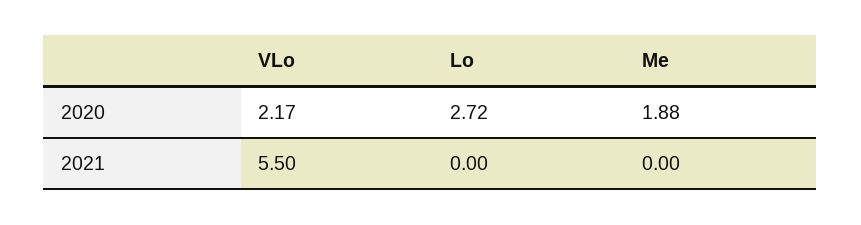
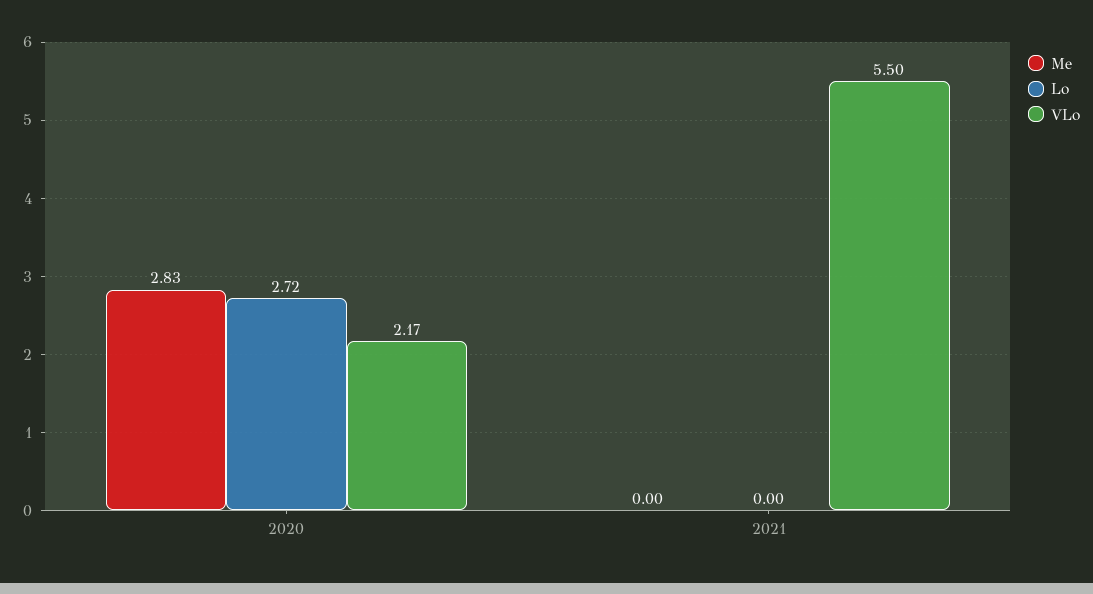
  {
    "VLo": {
      "2020": 2.17,
      "2021": 5.5
    },
    "Lo": {
      "2020": 2.72,
      "2021": 0
    },
    "Me": {
-     "2020": 1.88,
+     "2020": 2.83,
      "2021": 0
    }
  }

